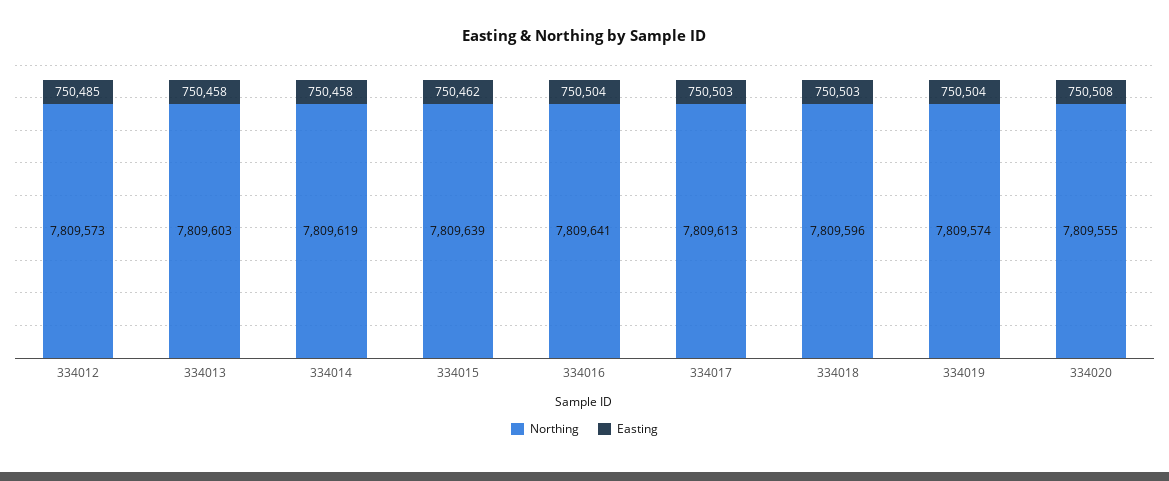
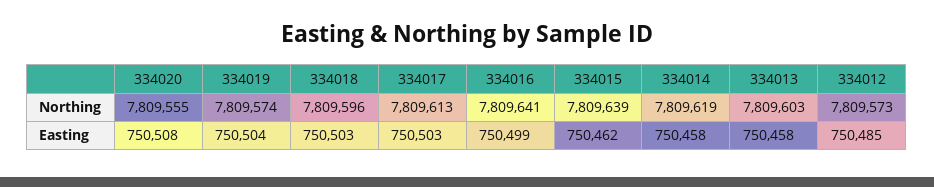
  {
    "Northing": {
      "334012": 7809573,
      "334013": 7809603,
      "334014": 7809619,
      "334015": 7809639,
      "334016": 7809641,
      "334017": 7809613,
      "334018": 7809596,
      "334019": 7809574,
      "334020": 7809555
    },
    "Easting": {
      "334012": 750485,
      "334013": 750458,
      "334014": 750458,
      "334015": 750462,
-     "334016": 750504,
+     "334016": 750499,
      "334017": 750503,
      "334018": 750503,
      "334019": 750504,
      "334020": 750508
    }
  }

